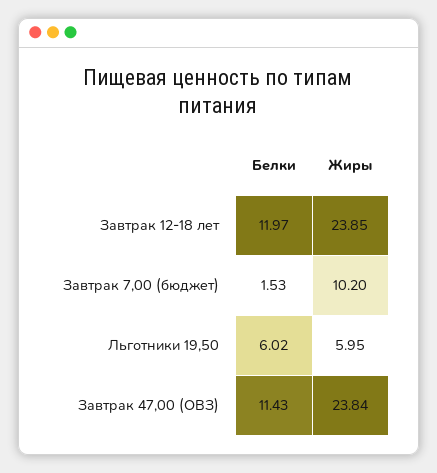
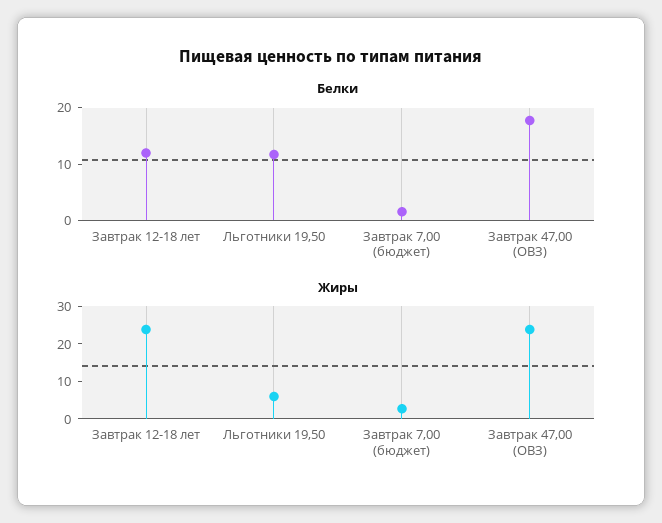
  {
    "Белки": {
      "Завтрак 12-18 лет": 11.97,
      "Завтрак 7,00 (бюджет)": 1.53,
-     "Льготники 19,50": 6.02,
+     "Льготники 19,50": 12,
-     "Завтрак 47,00 (ОВЗ)": 11.43
+     "Завтрак 47,00 (ОВЗ)": 18
    },
    "Жиры": {
      "Завтрак 12-18 лет": 23.85,
-     "Завтрак 7,00 (бюджет)": 10.2,
+     "Завтрак 7,00 (бюджет)": 2.5,
      "Льготники 19,50": 5.95,
      "Завтрак 47,00 (ОВЗ)": 23.84
    }
  }

